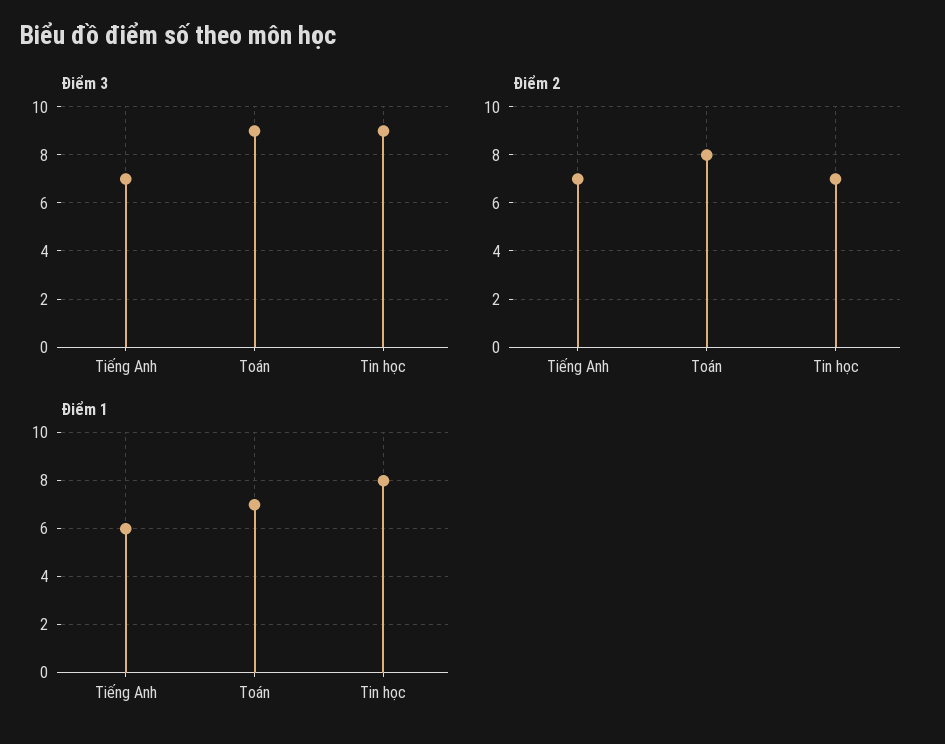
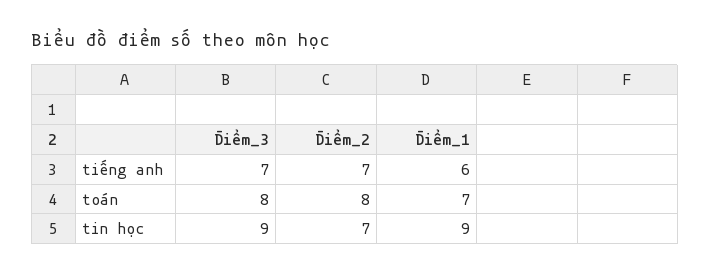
  {
    "Điểm 3": {
      "Tiếng Anh": 7,
-     "Toán": 9,
+     "Toán": 8,
      "Tin học": 9
    },
    "Điểm 2": {
      "Tiếng Anh": 7,
      "Toán": 8,
      "Tin học": 7
    },
    "Điểm 1": {
      "Tiếng Anh": 6,
      "Toán": 7,
-     "Tin học": 8
+     "Tin học": 9
    }
  }

